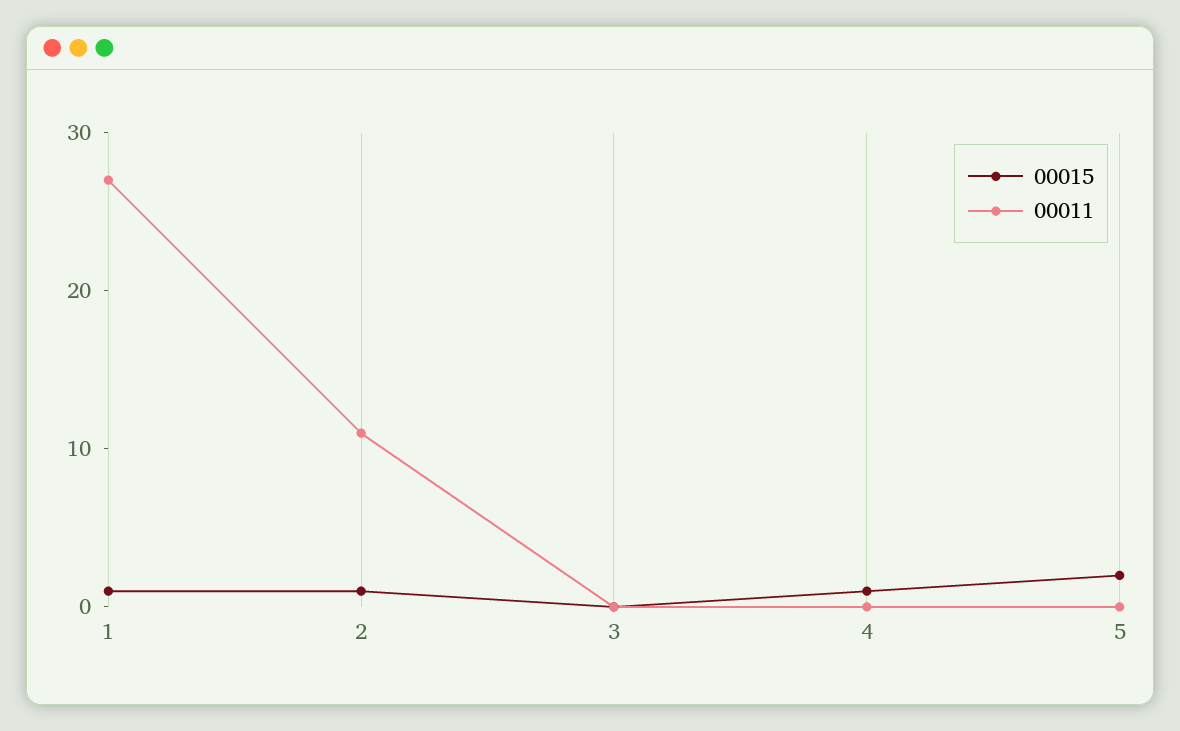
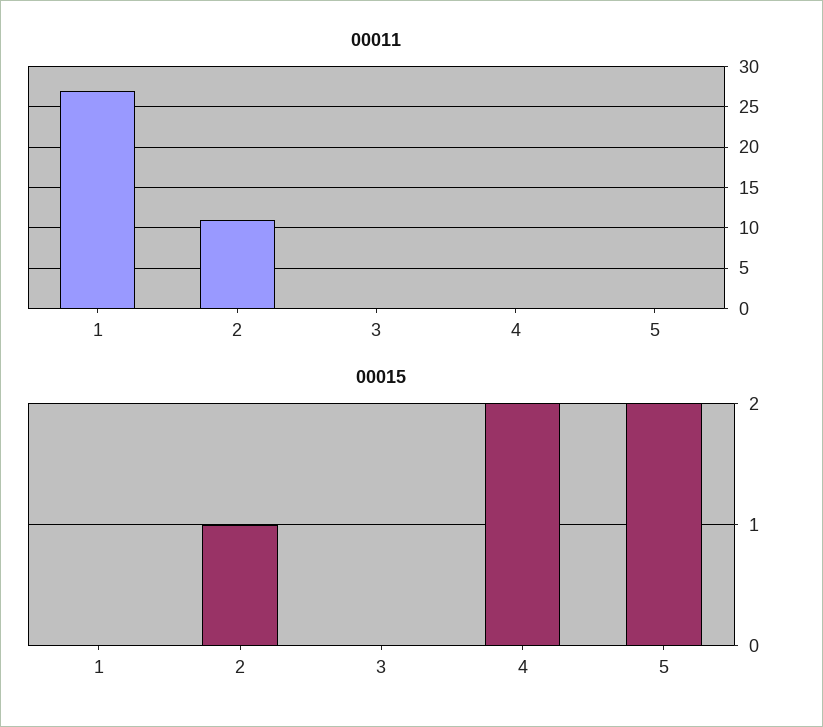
  {
    "00015": {
-     "1": 1,
+     "1": 0,
      "2": 1,
      "3": 0,
-     "4": 1,
+     "4": 2,
      "5": 2
    },
    "00011": {
      "1": 27,
      "2": 11,
      "3": 0,
      "4": 0,
      "5": 0
    }
  }

